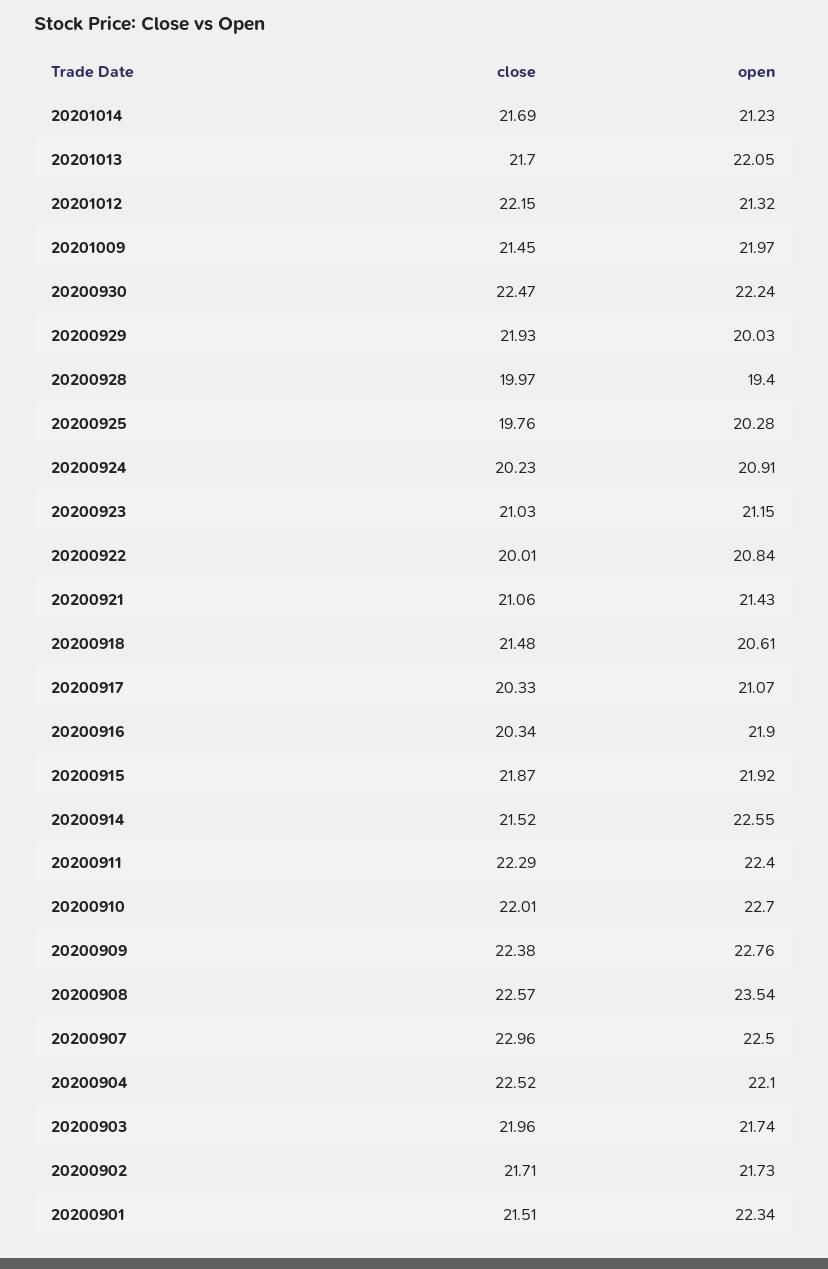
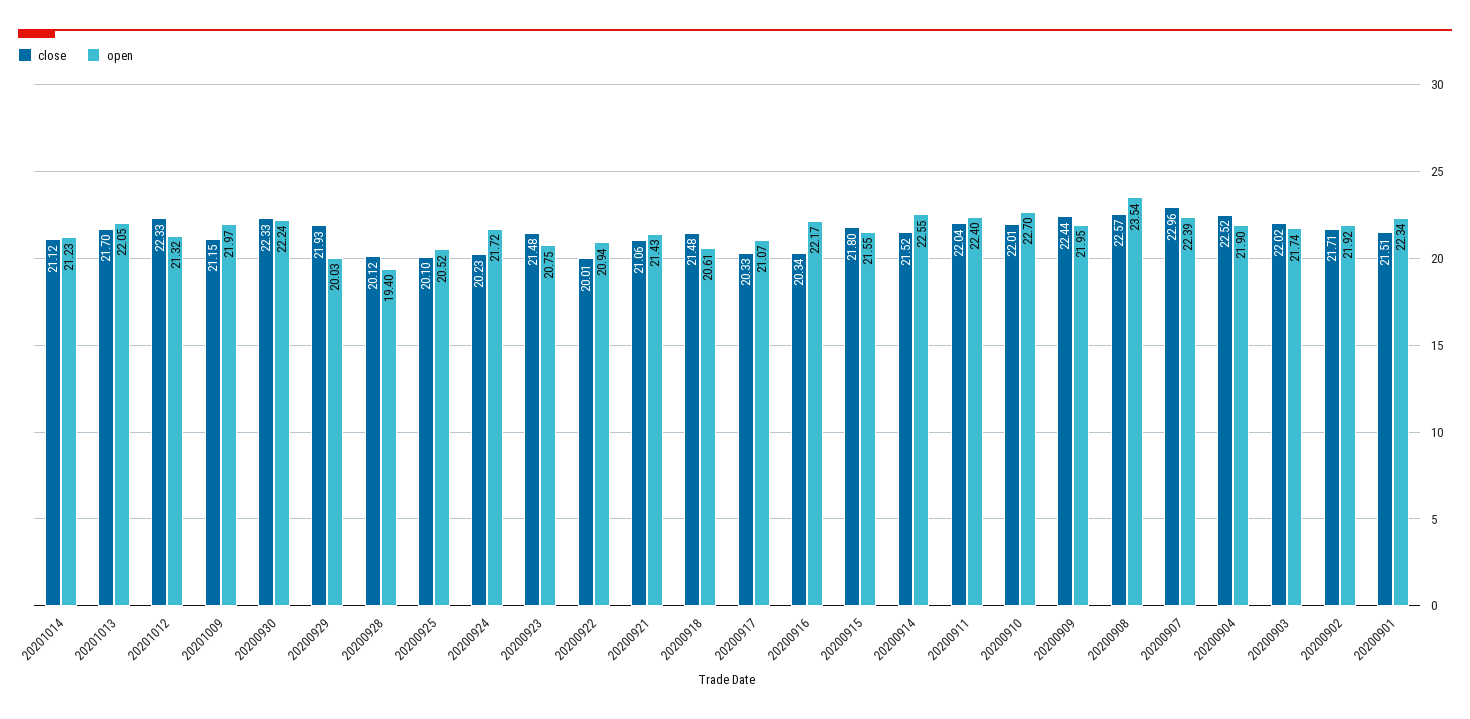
  {
    "close": {
-     "20201014": 21.69,
+     "20201014": 21.12,
      "20201013": 21.7,
-     "20201012": 22.15,
+     "20201012": 22.33,
-     "20201009": 21.45,
+     "20201009": 21.15,
-     "20200930": 22.47,
+     "20200930": 22.33,
      "20200929": 21.93,
-     "20200928": 19.97,
+     "20200928": 20.12,
-     "20200925": 19.76,
+     "20200925": 20.1,
      "20200924": 20.23,
-     "20200923": 21.03,
+     "20200923": 21.48,
      "20200922": 20.01,
      "20200921": 21.06,
      "20200918": 21.48,
      "20200917": 20.33,
      "20200916": 20.34,
-     "20200915": 21.87,
+     "20200915": 21.8,
      "20200914": 21.52,
-     "20200911": 22.29,
+     "20200911": 22.04,
      "20200910": 22.01,
-     "20200909": 22.38,
+     "20200909": 22.44,
      "20200908": 22.57,
      "20200907": 22.96,
      "20200904": 22.52,
-     "20200903": 21.96,
+     "20200903": 22.02,
      "20200902": 21.71,
      "20200901": 21.51
    },
    "open": {
      "20201014": 21.23,
      "20201013": 22.05,
      "20201012": 21.32,
      "20201009": 21.97,
      "20200930": 22.24,
      "20200929": 20.03,
      "20200928": 19.4,
-     "20200925": 20.28,
+     "20200925": 20.52,
-     "20200924": 20.91,
+     "20200924": 21.72,
-     "20200923": 21.15,
+     "20200923": 20.75,
-     "20200922": 20.84,
+     "20200922": 20.94,
      "20200921": 21.43,
      "20200918": 20.61,
      "20200917": 21.07,
-     "20200916": 21.9,
+     "20200916": 22.17,
-     "20200915": 21.92,
+     "20200915": 21.55,
      "20200914": 22.55,
      "20200911": 22.4,
      "20200910": 22.7,
-     "20200909": 22.76,
+     "20200909": 21.95,
      "20200908": 23.54,
-     "20200907": 22.5,
+     "20200907": 22.39,
-     "20200904": 22.1,
+     "20200904": 21.9,
      "20200903": 21.74,
-     "20200902": 21.73,
+     "20200902": 21.92,
      "20200901": 22.34
    }
  }

